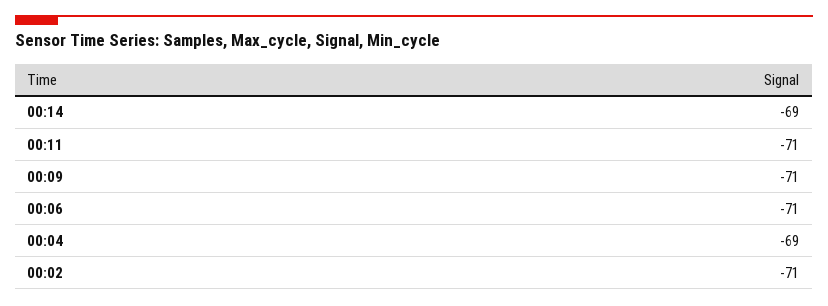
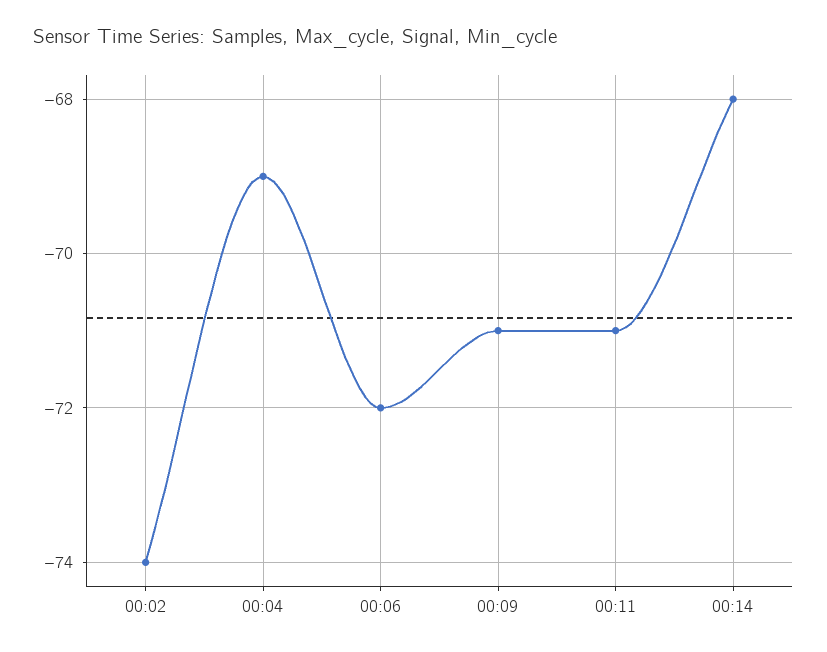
  {
-   "00:14": -69,
+   "00:14": -68,
    "00:11": -71,
    "00:09": -71,
-   "00:06": -71,
+   "00:06": -72,
    "00:04": -69,
-   "00:02": -71
+   "00:02": -74
  }

